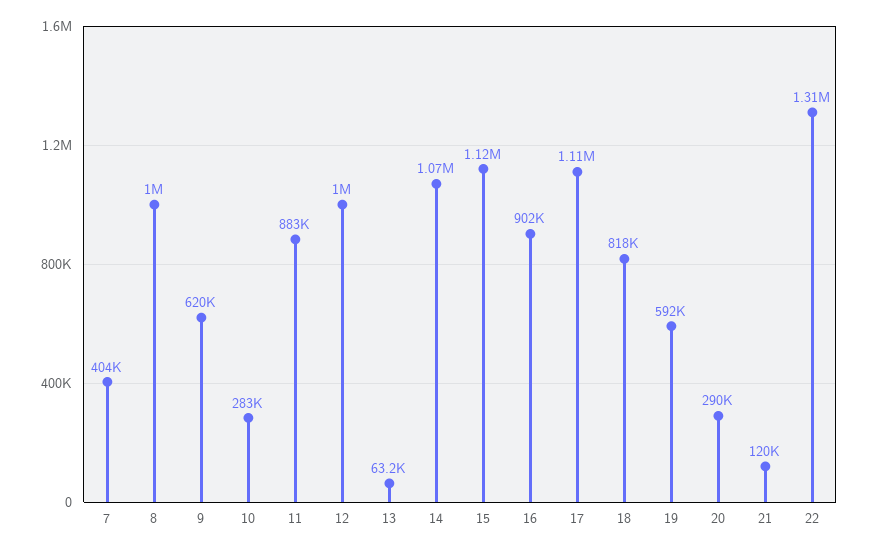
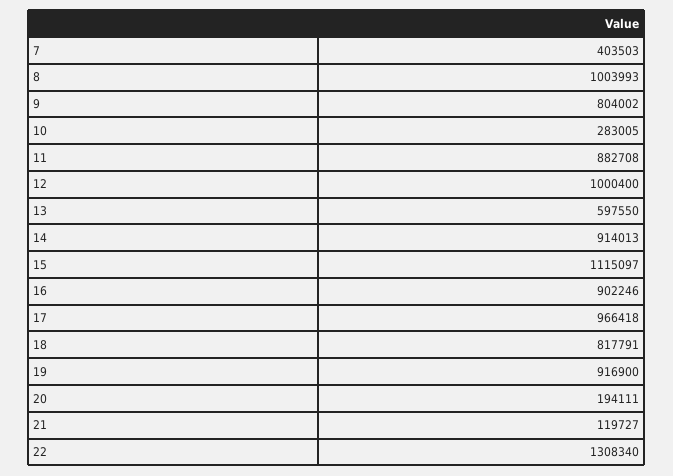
  {
    "7": 403503,
    "8": 1003993,
-   "9": 620000,
+   "9": 804002,
    "10": 283005,
    "11": 882708,
    "12": 1000400,
-   "13": 63200,
+   "13": 597550,
-   "14": 1070000,
+   "14": 914013,
    "15": 1115097,
    "16": 902246,
-   "17": 1110000,
+   "17": 966418,
    "18": 817791,
-   "19": 592000,
+   "19": 916900,
-   "20": 290000,
+   "20": 194111,
    "21": 119727,
    "22": 1308340
  }

